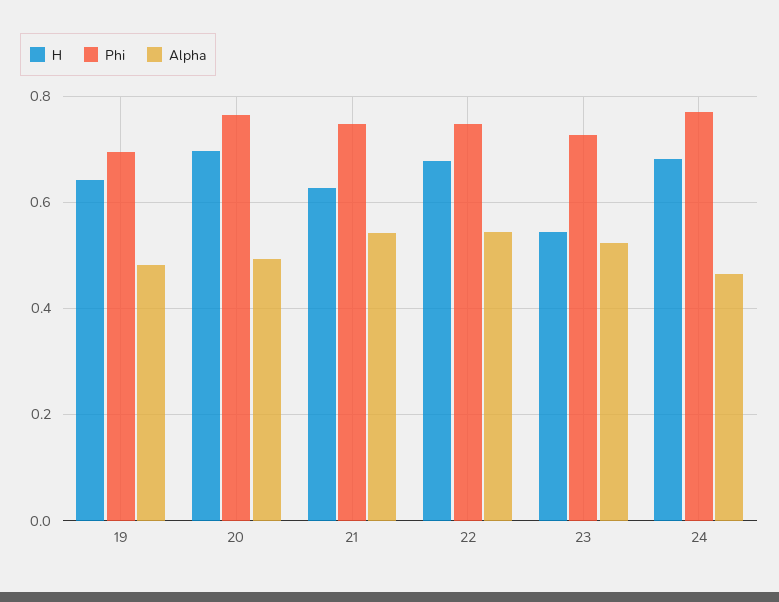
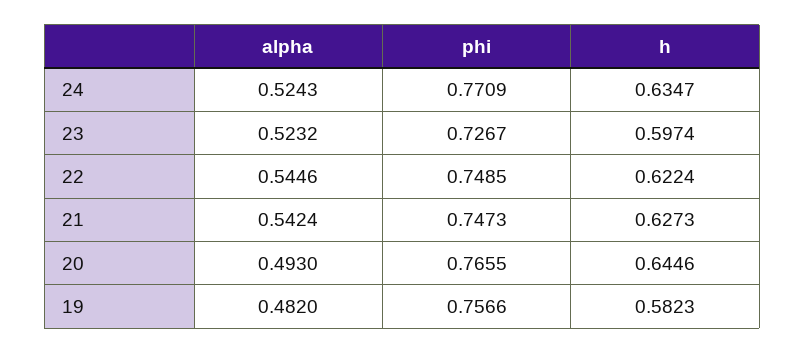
  {
    "H": {
-     "19": 0.64,
+     "19": 0.5823,
-     "20": 0.7,
+     "20": 0.6446,
      "21": 0.6273,
-     "22": 0.68,
+     "22": 0.6224,
-     "23": 0.54,
+     "23": 0.5974,
-     "24": 0.68
+     "24": 0.6347
    },
    "Phi": {
-     "19": 0.7,
+     "19": 0.7566,
      "20": 0.7655,
      "21": 0.7473,
      "22": 0.7485,
      "23": 0.7267,
      "24": 0.7709
    },
    "Alpha": {
      "19": 0.482,
      "20": 0.493,
      "21": 0.5424,
      "22": 0.5446,
      "23": 0.5232,
-     "24": 0.46
+     "24": 0.5243
    }
  }

